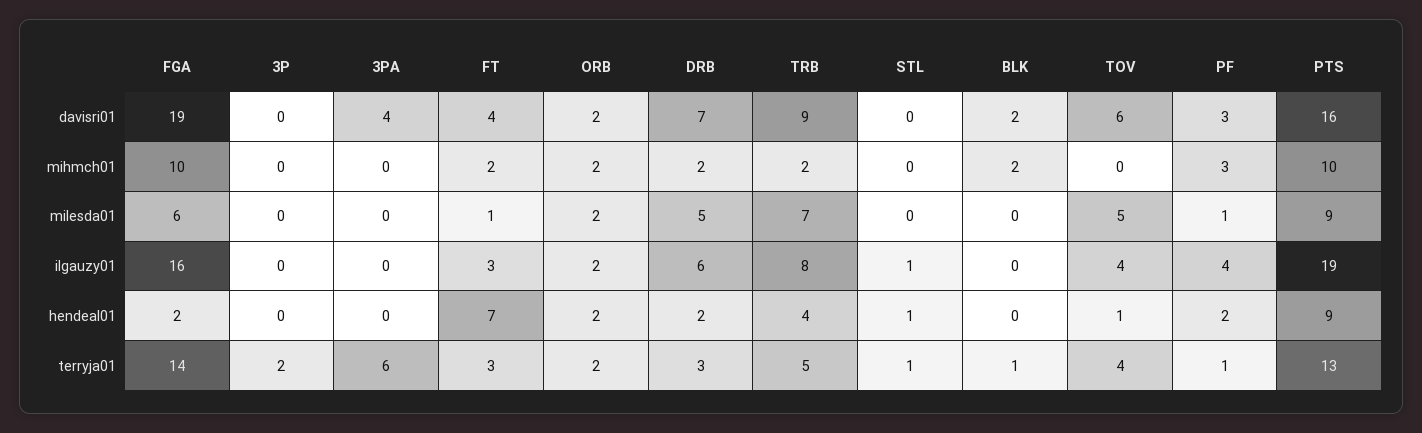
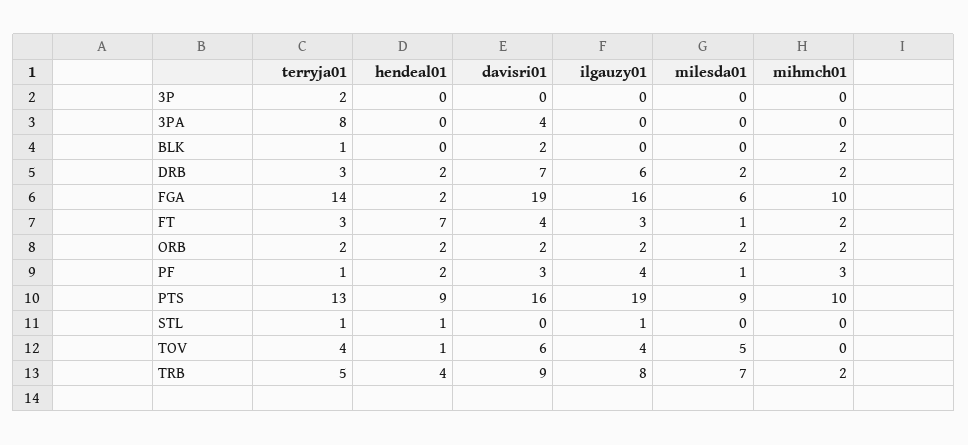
  {
    "FGA": {
      "davisri01": 19,
      "mihmch01": 10,
      "milesda01": 6,
      "ilgauzy01": 16,
      "hendeal01": 2,
      "terryja01": 14
    },
    "3P": {
      "davisri01": 0,
      "mihmch01": 0,
      "milesda01": 0,
      "ilgauzy01": 0,
      "hendeal01": 0,
      "terryja01": 2
    },
    "3PA": {
      "davisri01": 4,
      "mihmch01": 0,
      "milesda01": 0,
      "ilgauzy01": 0,
      "hendeal01": 0,
-     "terryja01": 6
+     "terryja01": 8
    },
    "FT": {
      "davisri01": 4,
      "mihmch01": 2,
      "milesda01": 1,
      "ilgauzy01": 3,
      "hendeal01": 7,
      "terryja01": 3
    },
    "ORB": {
      "davisri01": 2,
      "mihmch01": 2,
      "milesda01": 2,
      "ilgauzy01": 2,
      "hendeal01": 2,
      "terryja01": 2
    },
    "DRB": {
      "davisri01": 7,
      "mihmch01": 2,
-     "milesda01": 5,
+     "milesda01": 2,
      "ilgauzy01": 6,
      "hendeal01": 2,
      "terryja01": 3
    },
    "TRB": {
      "davisri01": 9,
      "mihmch01": 2,
      "milesda01": 7,
      "ilgauzy01": 8,
      "hendeal01": 4,
      "terryja01": 5
    },
    "STL": {
      "davisri01": 0,
      "mihmch01": 0,
      "milesda01": 0,
      "ilgauzy01": 1,
      "hendeal01": 1,
      "terryja01": 1
    },
    "BLK": {
      "davisri01": 2,
      "mihmch01": 2,
      "milesda01": 0,
      "ilgauzy01": 0,
      "hendeal01": 0,
      "terryja01": 1
    },
    "TOV": {
      "davisri01": 6,
      "mihmch01": 0,
      "milesda01": 5,
      "ilgauzy01": 4,
      "hendeal01": 1,
      "terryja01": 4
    },
    "PF": {
      "davisri01": 3,
      "mihmch01": 3,
      "milesda01": 1,
      "ilgauzy01": 4,
      "hendeal01": 2,
      "terryja01": 1
    },
    "PTS": {
      "davisri01": 16,
      "mihmch01": 10,
      "milesda01": 9,
      "ilgauzy01": 19,
      "hendeal01": 9,
      "terryja01": 13
    }
  }

